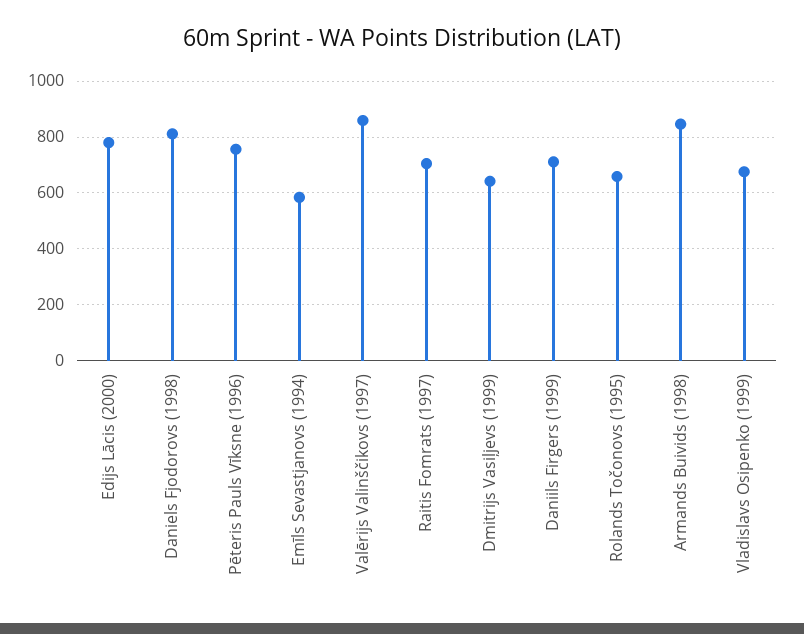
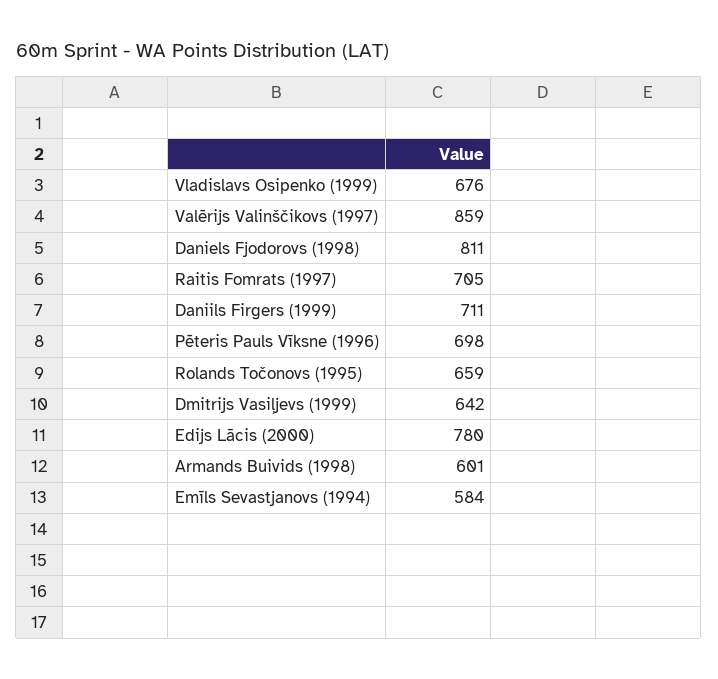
  {
    "Edijs Lācis (2000)": 780,
    "Daniels Fjodorovs (1998)": 811,
-   "Pēteris Pauls Vīksne (1996)": 750,
+   "Pēteris Pauls Vīksne (1996)": 698,
    "Emīls Sevastjanovs (1994)": 584,
    "Valērijs Valinščikovs (1997)": 859,
    "Raitis Fomrats (1997)": 705,
    "Dmitrijs Vasiļjevs (1999)": 642,
    "Daniils Firgers (1999)": 711,
    "Rolands Točonovs (1995)": 659,
-   "Armands Buivids (1998)": 850,
+   "Armands Buivids (1998)": 601,
    "Vladislavs Osipenko (1999)": 676
  }

